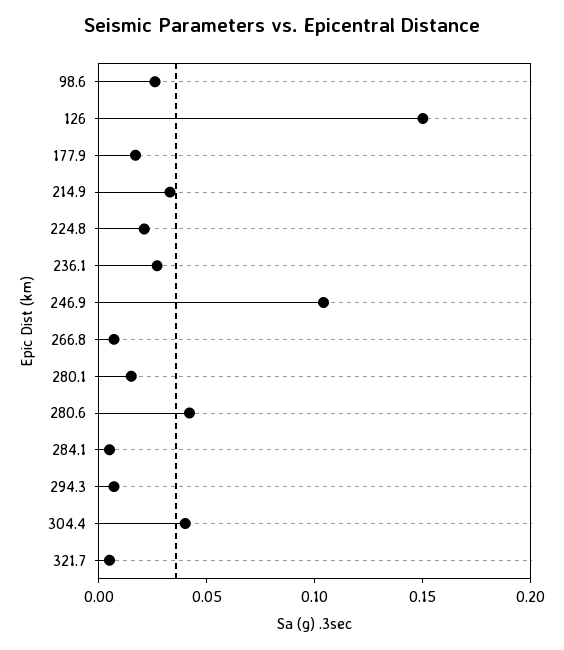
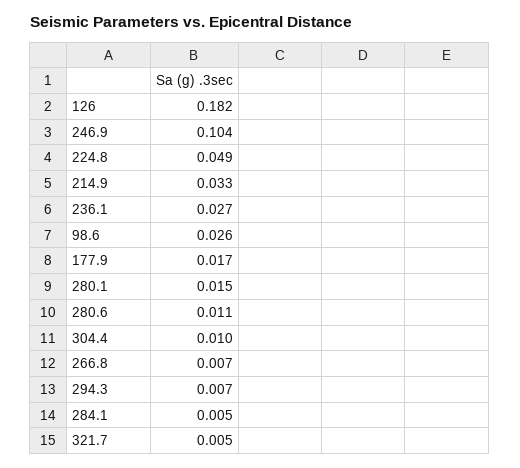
  {
    "98.6": 0.026,
-   "126": 0.15,
+   "126": 0.182,
    "177.9": 0.017,
    "214.9": 0.033,
-   "224.8": 0.02,
+   "224.8": 0.049,
    "236.1": 0.027,
    "246.9": 0.104,
    "266.8": 0.007,
    "280.1": 0.015,
-   "280.6": 0.04,
+   "280.6": 0.011,
    "284.1": 0.005,
    "294.3": 0.007,
-   "304.4": 0.04,
+   "304.4": 0.01,
    "321.7": 0.005
  }

